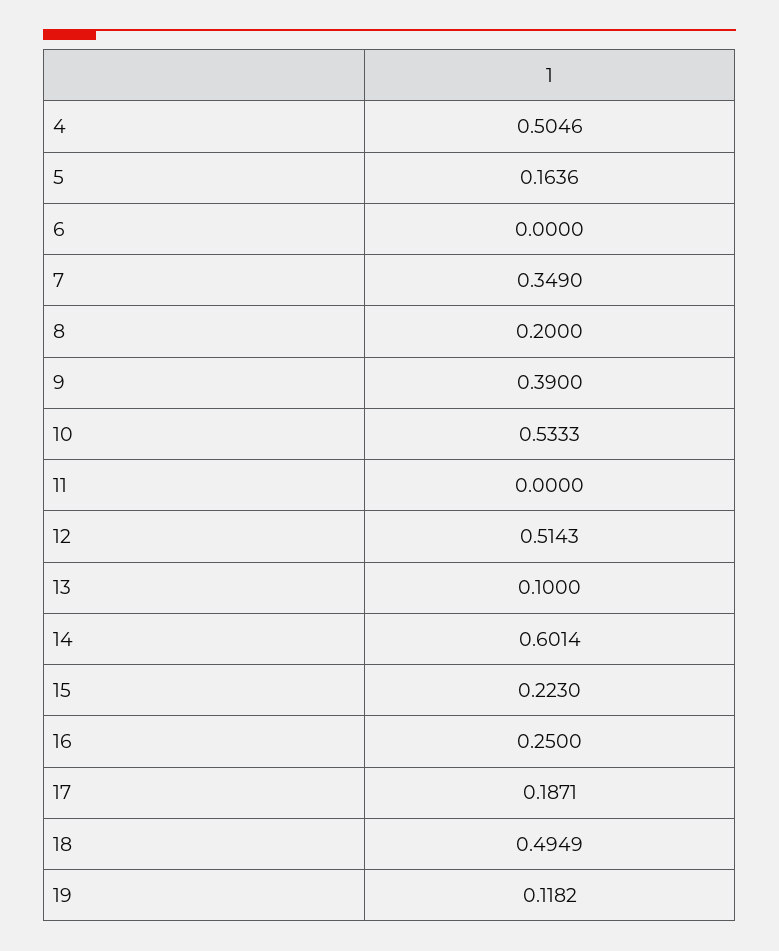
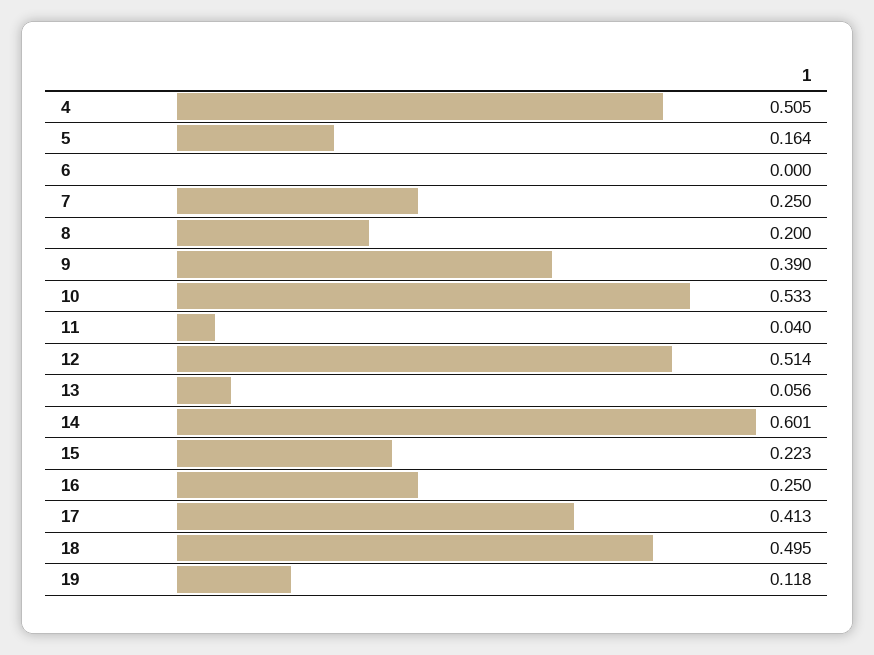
  {
    "4": 0.5046,
    "5": 0.1636,
    "6": 0,
-   "7": 0.349,
+   "7": 0.25,
    "8": 0.2,
    "9": 0.39,
    "10": 0.5333,
-   "11": 0,
+   "11": 0.04,
    "12": 0.5143,
-   "13": 0.1,
+   "13": 0.056,
    "14": 0.6014,
    "15": 0.223,
    "16": 0.25,
-   "17": 0.1871,
+   "17": 0.413,
    "18": 0.4949,
    "19": 0.1182
  }

